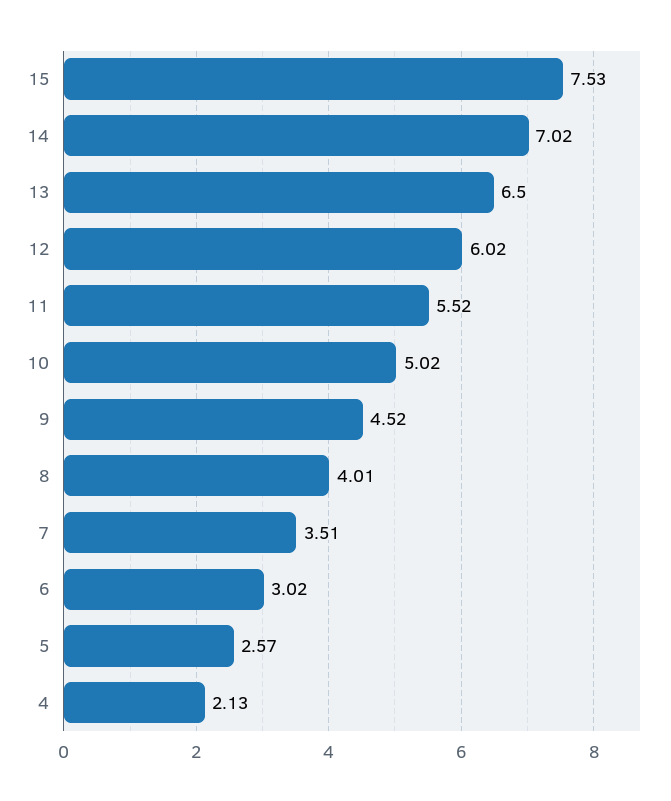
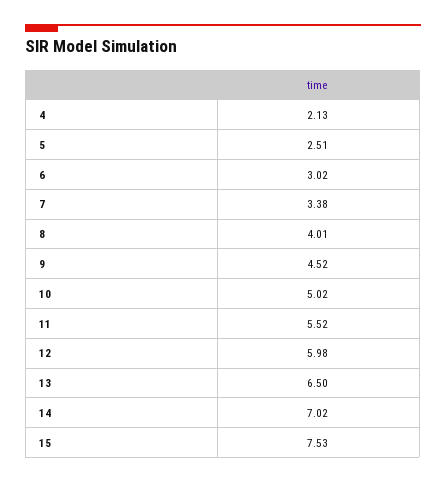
  {
    "15": 7.53,
    "14": 7.02,
    "13": 6.5,
-   "12": 6.02,
+   "12": 5.98,
    "11": 5.52,
    "10": 5.02,
    "9": 4.52,
    "8": 4.01,
-   "7": 3.51,
+   "7": 3.38,
    "6": 3.02,
-   "5": 2.57,
+   "5": 2.51,
    "4": 2.13
  }

